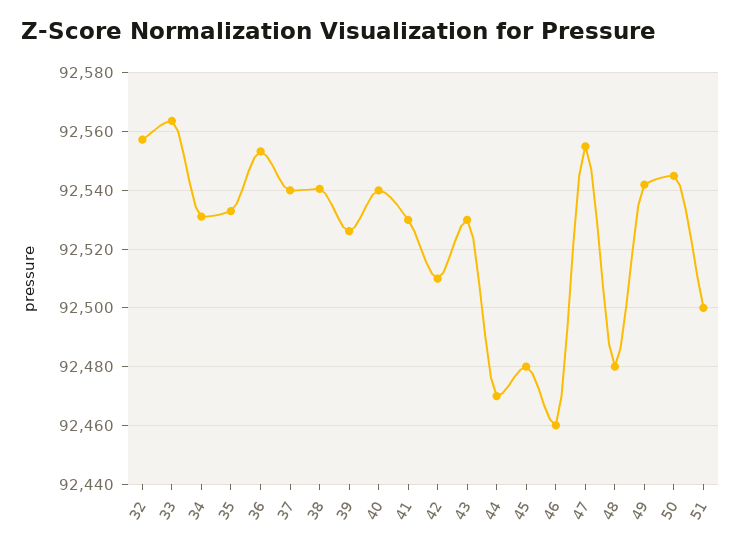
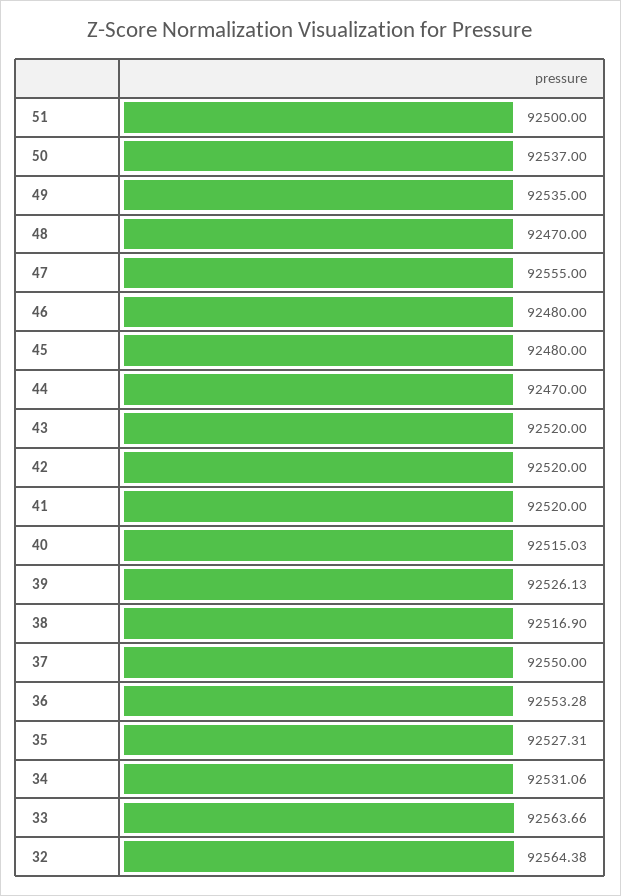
  {
-   "32": 92557.5,
+   "32": 92564.38,
    "33": 92563.66,
    "34": 92531.06,
-   "35": 92532.5,
+   "35": 92527.31,
    "36": 92553.28,
-   "37": 92540,
+   "37": 92550,
-   "38": 92540,
+   "38": 92516.9,
    "39": 92526.13,
-   "40": 92540,
+   "40": 92515.03,
-   "41": 92530,
+   "41": 92520,
-   "42": 92510,
+   "42": 92520,
-   "43": 92530,
+   "43": 92520,
    "44": 92470,
    "45": 92480,
-   "46": 92460,
+   "46": 92480,
    "47": 92555,
-   "48": 92480,
+   "48": 92470,
-   "49": 92542.5,
+   "49": 92535,
-   "50": 92545,
+   "50": 92537,
    "51": 92500
  }

